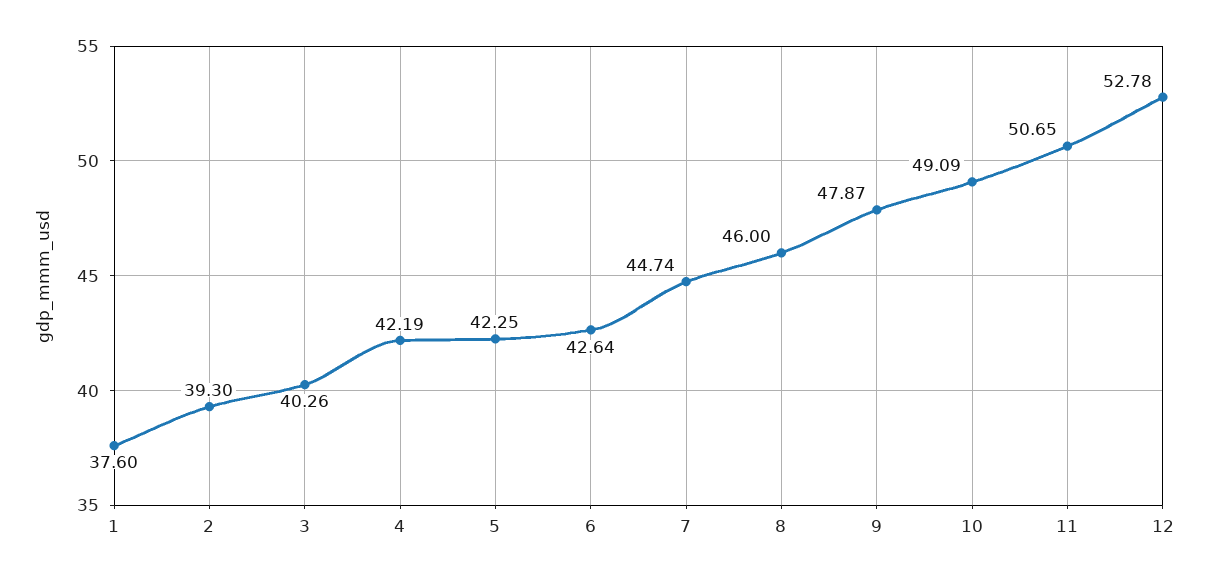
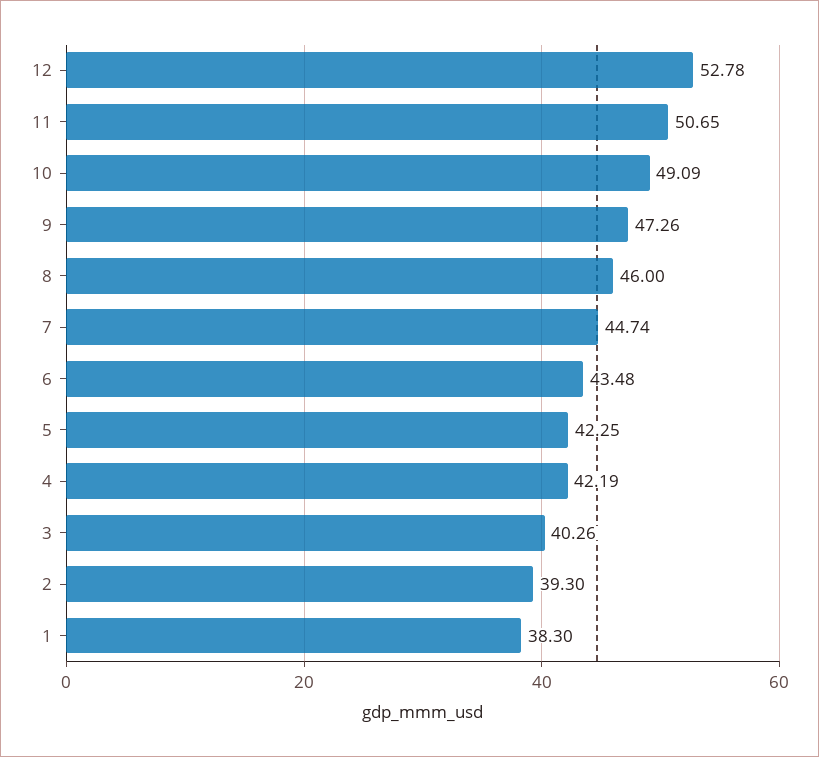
  {
-   "1": 37.6,
+   "1": 38.3,
    "2": 39.3,
    "3": 40.26,
    "4": 42.19,
    "5": 42.25,
-   "6": 42.64,
+   "6": 43.48,
    "7": 44.74,
    "8": 46,
-   "9": 47.87,
+   "9": 47.26,
    "10": 49.09,
    "11": 50.65,
    "12": 52.78
  }

